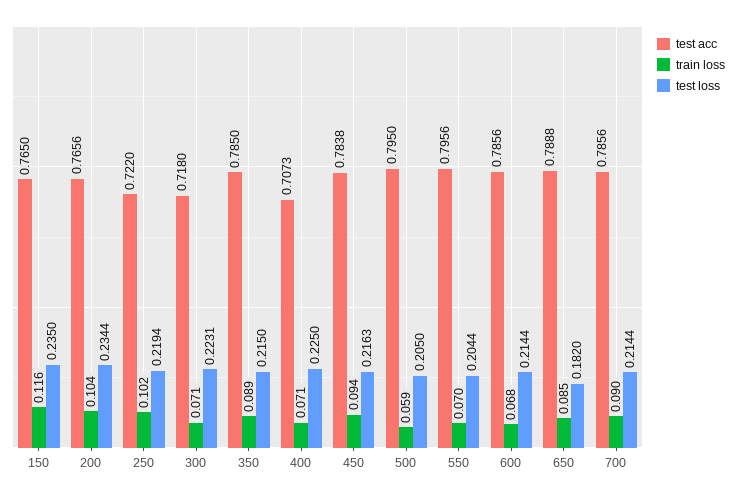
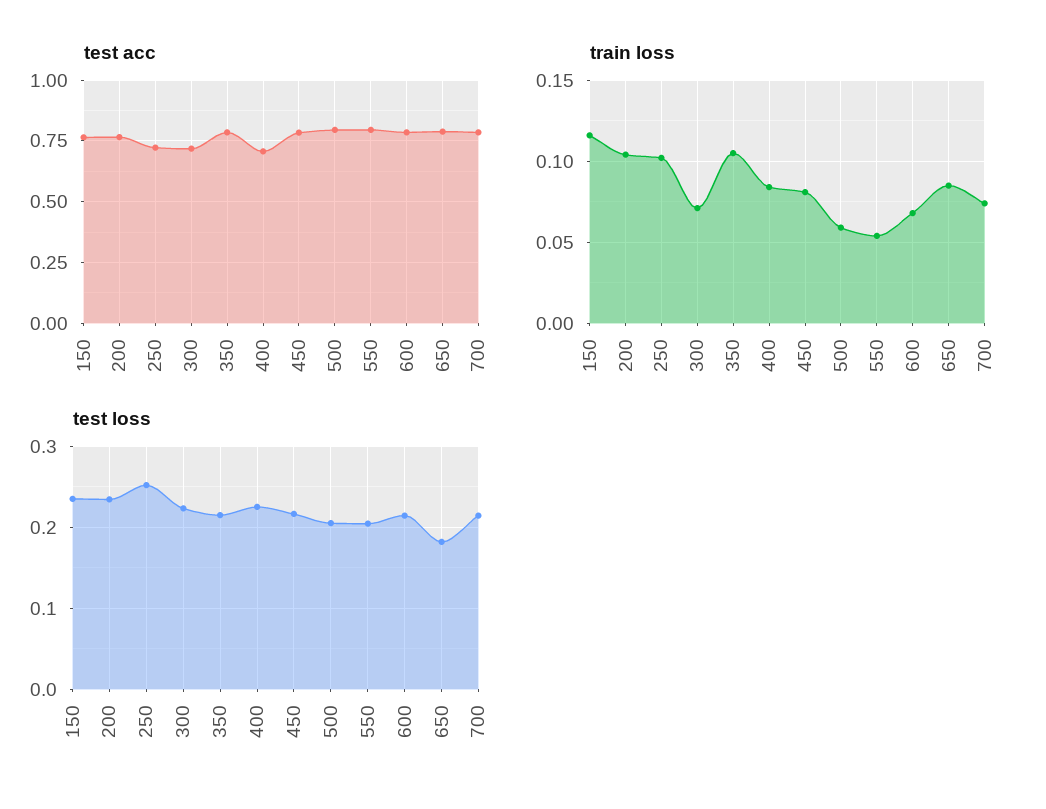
  {
    "test acc": {
      "150": 0.765,
      "200": 0.7656,
      "250": 0.722,
      "300": 0.718,
      "350": 0.785,
      "400": 0.7073,
      "450": 0.7838,
      "500": 0.795,
      "550": 0.7956,
      "600": 0.7856,
      "650": 0.7888,
      "700": 0.7856
    },
    "train loss": {
      "150": 0.116,
      "200": 0.104,
      "250": 0.102,
      "300": 0.071,
-     "350": 0.089,
+     "350": 0.105,
-     "400": 0.071,
+     "400": 0.085,
-     "450": 0.094,
+     "450": 0.08,
      "500": 0.059,
-     "550": 0.07,
+     "550": 0.055,
      "600": 0.068,
      "650": 0.085,
-     "700": 0.09
+     "700": 0.075
    },
    "test loss": {
      "150": 0.235,
      "200": 0.2344,
-     "250": 0.2194,
+     "250": 0.25,
      "300": 0.2231,
      "350": 0.215,
      "400": 0.225,
      "450": 0.2163,
      "500": 0.205,
      "550": 0.2044,
      "600": 0.2144,
      "650": 0.182,
      "700": 0.2144
    }
  }

